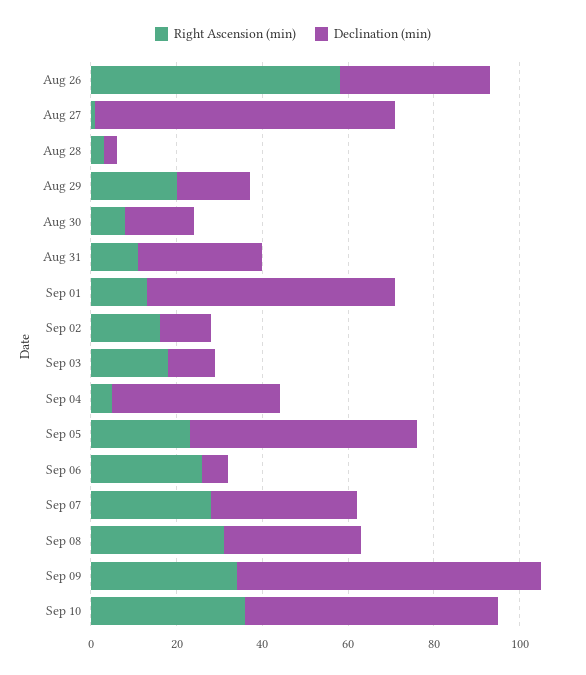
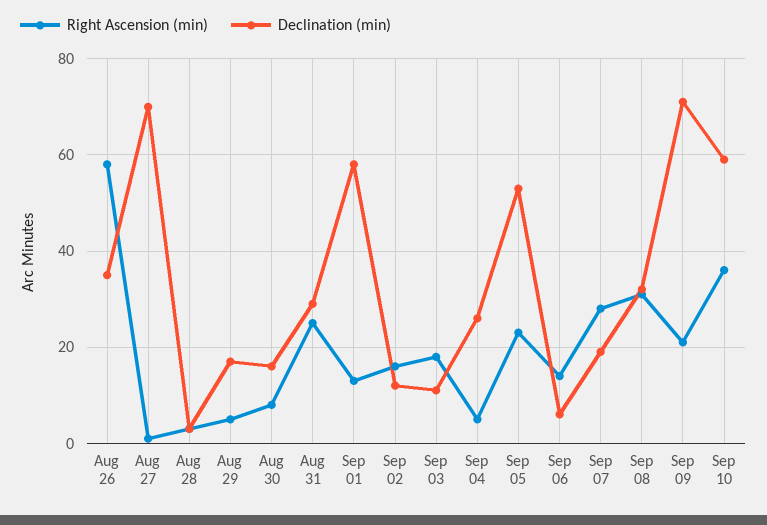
  {
    "Right Ascension (min)": {
      "Aug 26": 60,
      "Aug 27": 0,
      "Aug 28": 5,
-     "Aug 29": 20,
+     "Aug 29": 5,
      "Aug 30": 10,
-     "Aug 31": 10,
+     "Aug 31": 25,
      "Sep 01": 15,
      "Sep 02": 15,
      "Sep 03": 20,
      "Sep 04": 5,
      "Sep 05": 25,
-     "Sep 06": 25,
+     "Sep 06": 15,
      "Sep 07": 30,
      "Sep 08": 30,
-     "Sep 09": 35,
+     "Sep 09": 20,
      "Sep 10": 35
    },
    "Declination (min)": {
      "Aug 26": 35,
      "Aug 27": 70,
      "Aug 28": 5,
      "Aug 29": 15,
      "Aug 30": 15,
      "Aug 31": 30,
      "Sep 01": 60,
      "Sep 02": 10,
      "Sep 03": 10,
-     "Sep 04": 40,
+     "Sep 04": 25,
      "Sep 05": 55,
      "Sep 06": 5,
-     "Sep 07": 35,
+     "Sep 07": 20,
      "Sep 08": 30,
      "Sep 09": 70,
      "Sep 10": 60
    }
  }

